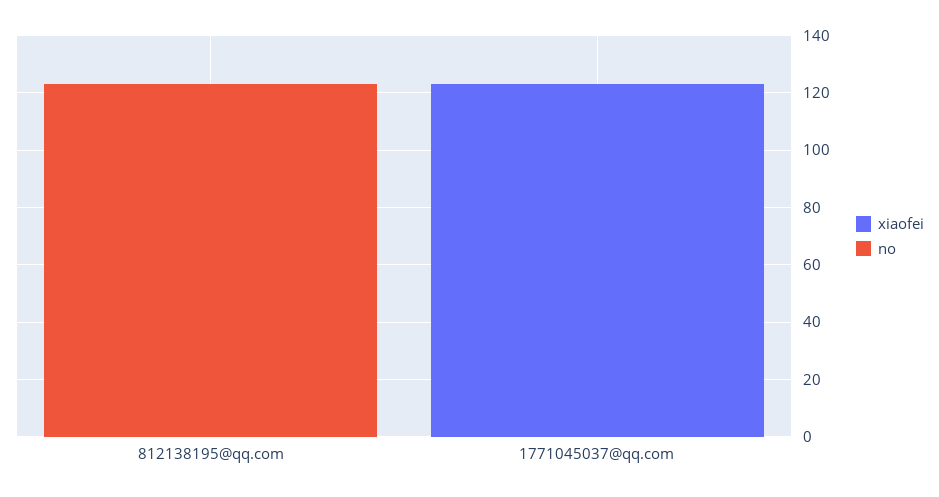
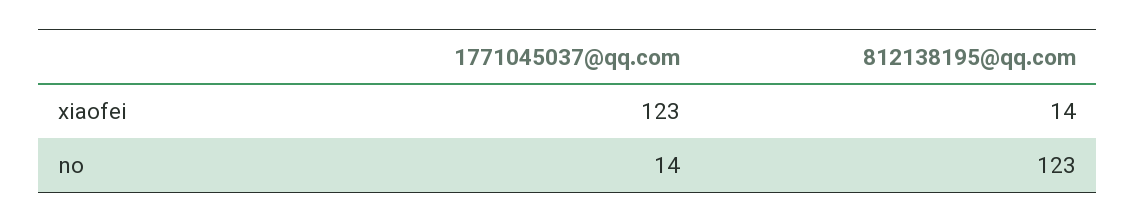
  {
    "xiaofei": {
-     "812138195@qq.com": 0,
+     "812138195@qq.com": 14,
      "1771045037@qq.com": 123
    },
    "no": {
      "812138195@qq.com": 123,
-     "1771045037@qq.com": 0
+     "1771045037@qq.com": 14
    }
  }

